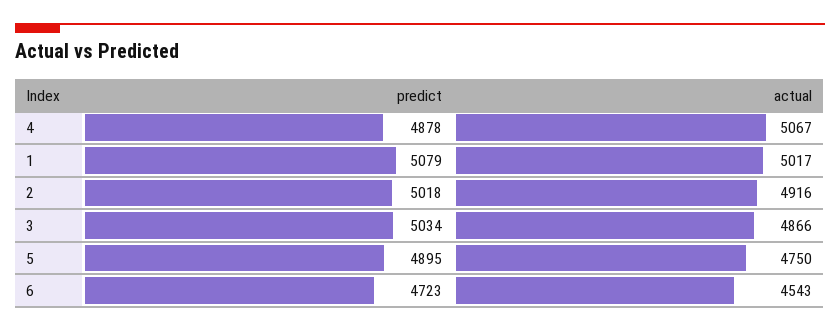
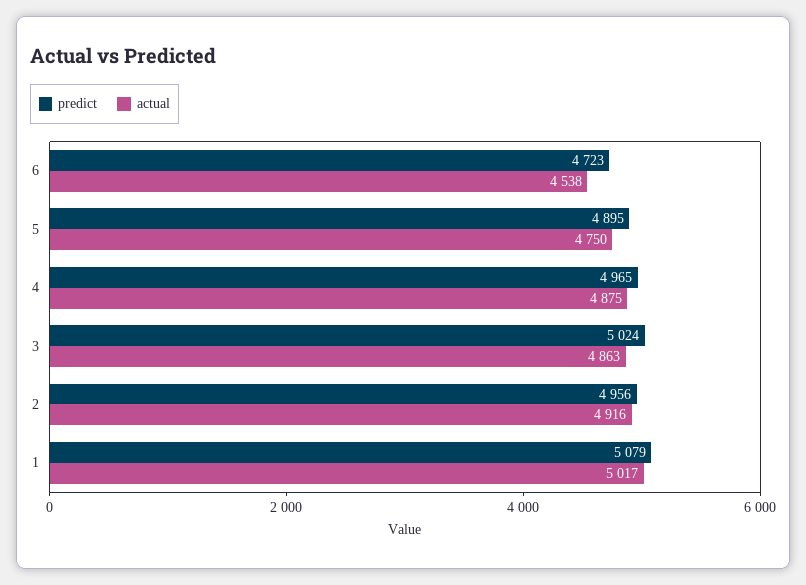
  {
    "predict": {
-     "4": 4878,
+     "4": 4965,
      "1": 5079,
-     "2": 5018,
+     "2": 4956,
-     "3": 5034,
+     "3": 5024,
      "5": 4895,
      "6": 4723
    },
    "actual": {
-     "4": 5067,
+     "4": 4875,
      "1": 5017,
      "2": 4916,
-     "3": 4866,
+     "3": 4863,
      "5": 4750,
-     "6": 4543
+     "6": 4538
    }
  }

